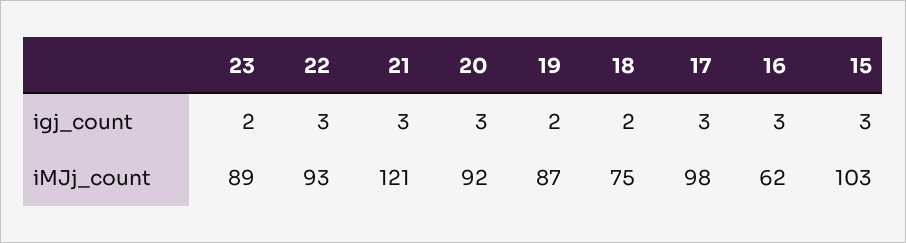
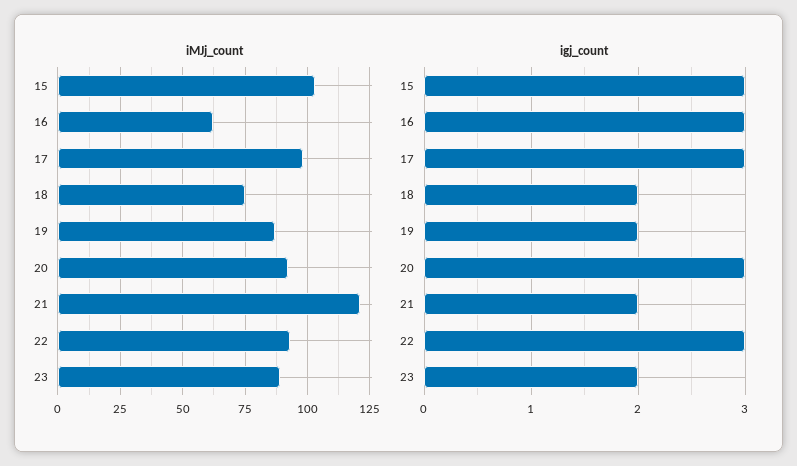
  {
    "igj_count": {
      "23": 2,
      "22": 3,
-     "21": 3,
+     "21": 2,
      "20": 3,
      "19": 2,
      "18": 2,
      "17": 3,
      "16": 3,
      "15": 3
    },
    "iMJj_count": {
      "23": 89,
      "22": 93,
      "21": 121,
      "20": 92,
      "19": 87,
      "18": 75,
      "17": 98,
      "16": 62,
      "15": 103
    }
  }

